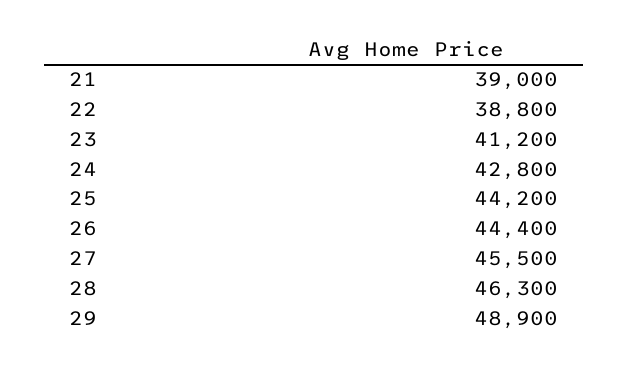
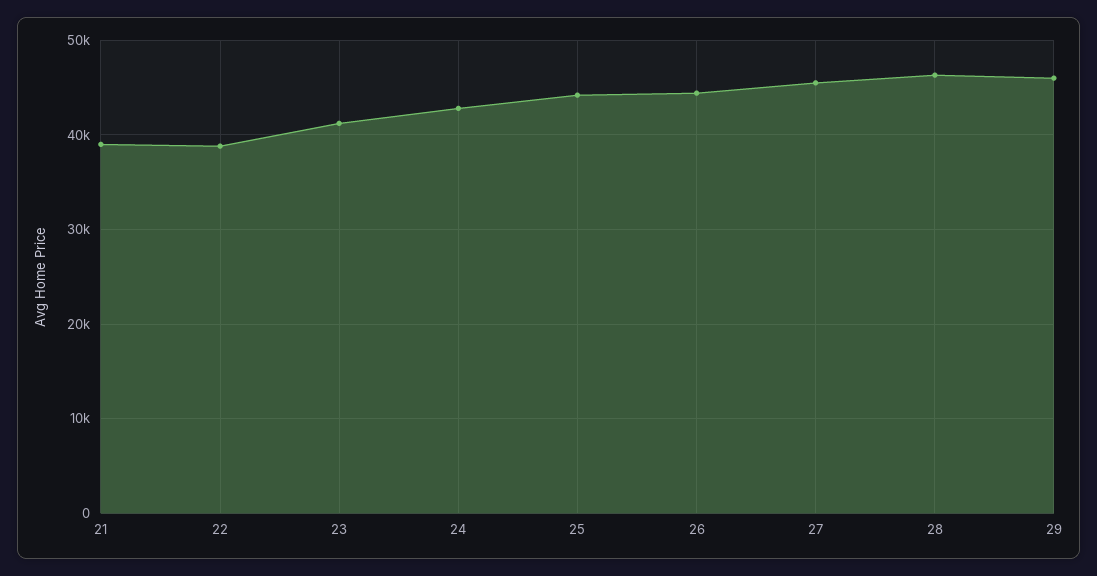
  {
    "21": 39000,
    "22": 38800,
    "23": 41200,
    "24": 42800,
    "25": 44200,
    "26": 44400,
    "27": 45500,
    "28": 46300,
-   "29": 48900
+   "29": 46000
  }

